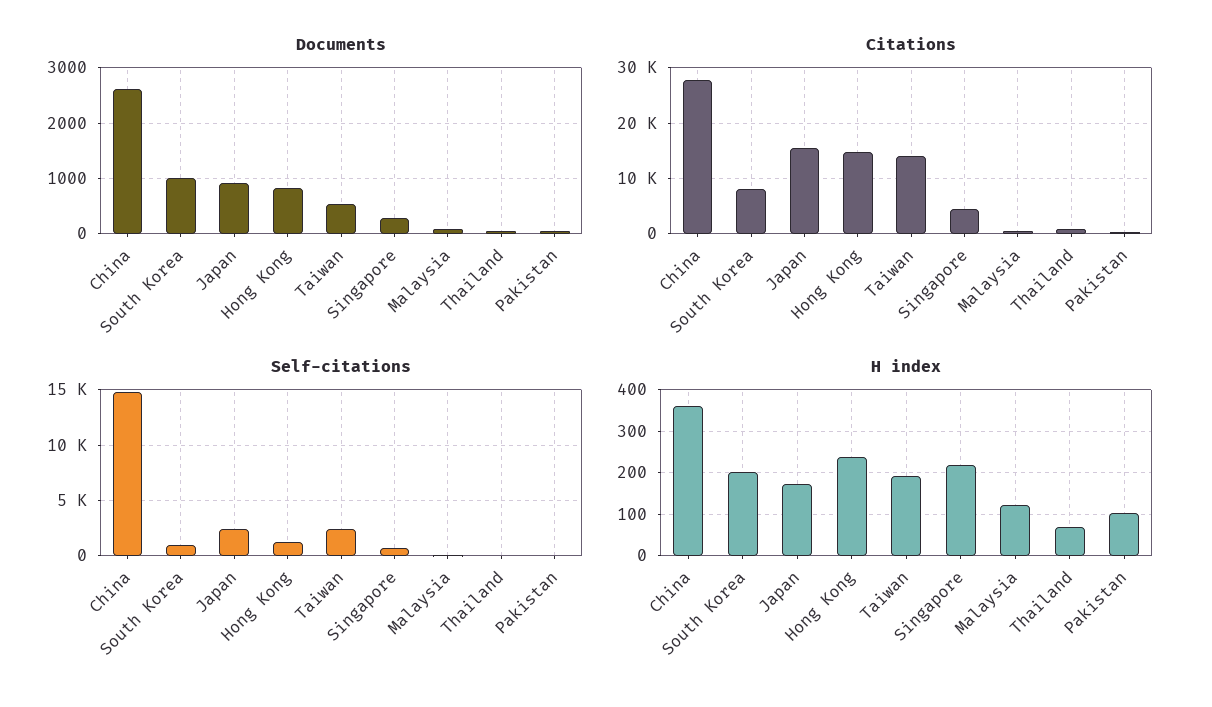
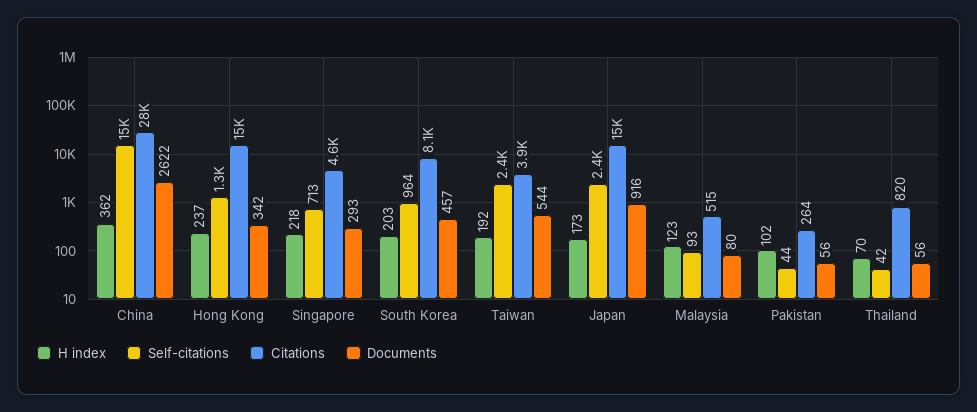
  {
    "Documents": {
      "China": 2622,
-     "South Korea": 1000,
+     "South Korea": 457,
      "Japan": 916,
-     "Hong Kong": 800,
+     "Hong Kong": 342,
      "Taiwan": 544,
      "Singapore": 293,
      "Malaysia": 80,
      "Thailand": 56,
      "Pakistan": 56
    },
    "Citations": {
      "China": 28000,
      "South Korea": 8100,
      "Japan": 15000,
      "Hong Kong": 15000,
-     "Taiwan": 14000,
+     "Taiwan": 3900,
      "Singapore": 4600,
      "Malaysia": 515,
      "Thailand": 820,
      "Pakistan": 264
    },
    "Self-citations": {
      "China": 15000,
      "South Korea": 964,
      "Japan": 2400,
      "Hong Kong": 1300,
      "Taiwan": 2400,
      "Singapore": 713,
      "Malaysia": 93,
      "Thailand": 42,
      "Pakistan": 44
    },
    "H index": {
      "China": 362,
      "South Korea": 203,
      "Japan": 173,
      "Hong Kong": 237,
      "Taiwan": 192,
      "Singapore": 218,
      "Malaysia": 123,
      "Thailand": 70,
      "Pakistan": 102
    }
  }

